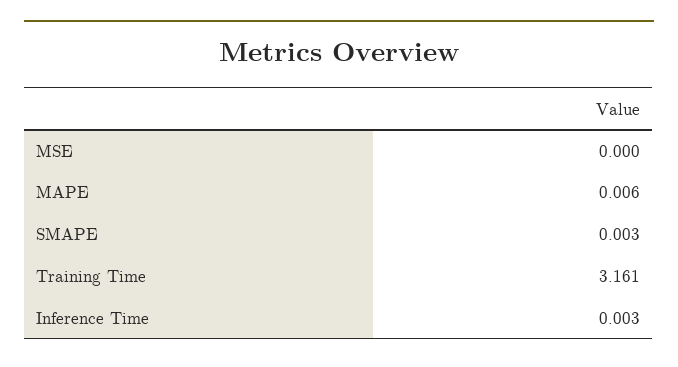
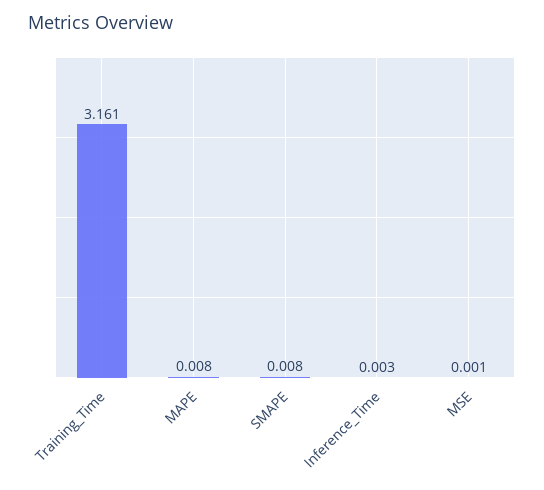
  {
-   "MSE": 0,
+   "MSE": 0.001,
-   "MAPE": 0.006,
+   "MAPE": 0.008,
-   "SMAPE": 0.003,
+   "SMAPE": 0.008,
    "Training Time": 3.161,
    "Inference Time": 0.003
  }

